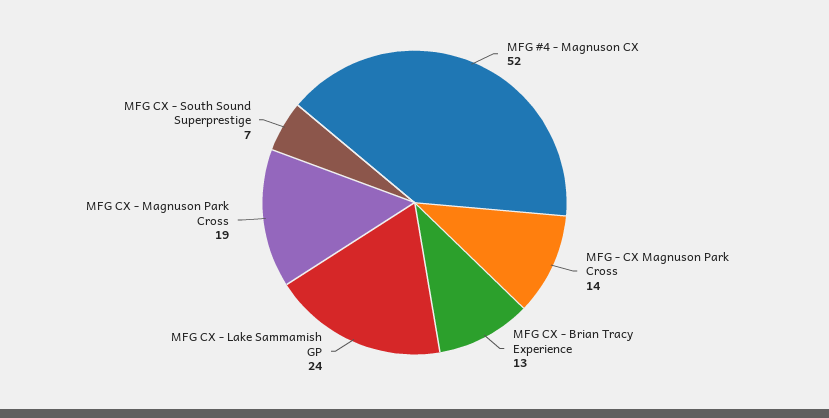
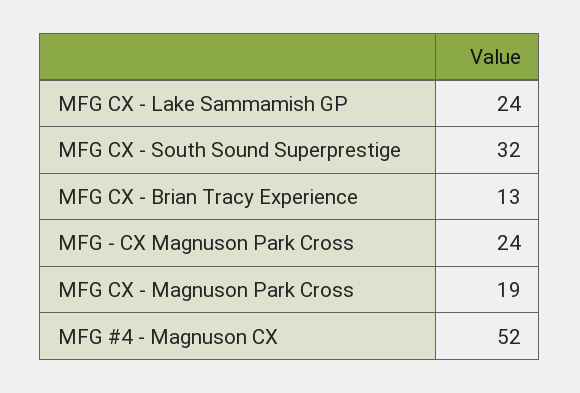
  {
    "MFG #4 - Magnuson CX": 52,
-   "MFG - CX Magnuson Park Cross": 14,
+   "MFG - CX Magnuson Park Cross": 24,
    "MFG CX - Brian Tracy Experience": 13,
    "MFG CX - Lake Sammamish GP": 24,
    "MFG CX - Magnuson Park Cross": 19,
-   "MFG CX - South Sound Superprestige": 7
+   "MFG CX - South Sound Superprestige": 32
  }

